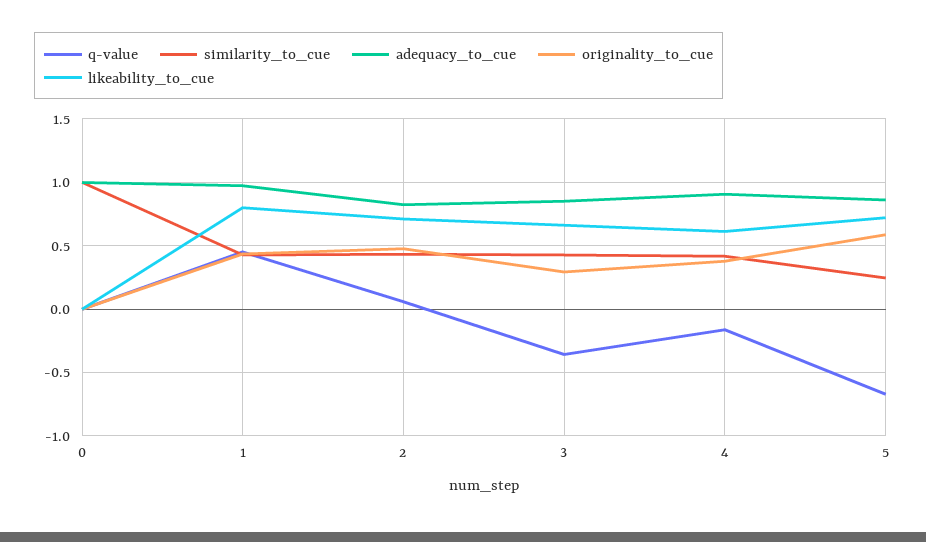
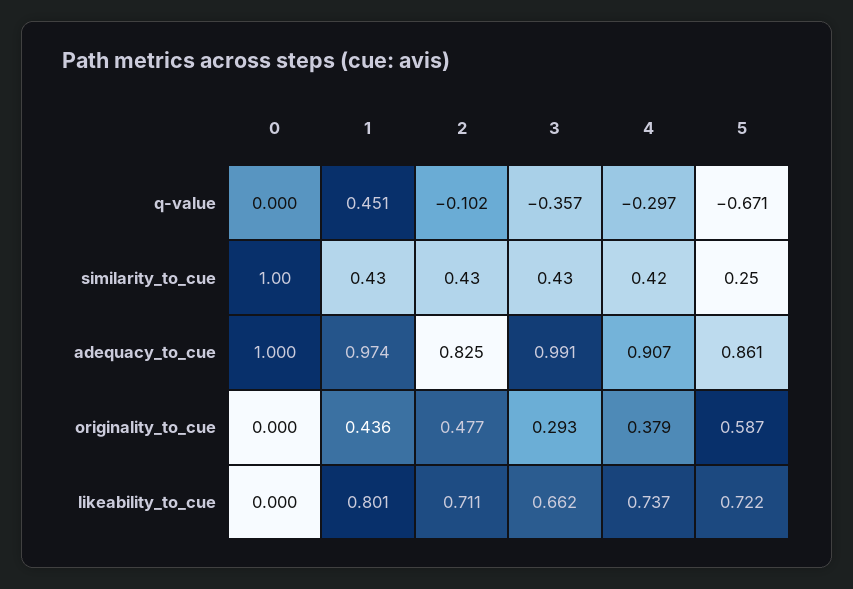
  {
    "q-value": {
      "0": 0,
      "1": 0.451,
-     "2": 0.05,
+     "2": -0.102,
      "3": -0.357,
-     "4": -0.15,
+     "4": -0.297,
      "5": -0.671
    },
    "similarity_to_cue": {
      "0": 1,
      "1": 0.43,
      "2": 0.43,
      "3": 0.43,
      "4": 0.42,
      "5": 0.25
    },
    "adequacy_to_cue": {
      "0": 1,
      "1": 0.974,
      "2": 0.825,
-     "3": 0.85,
+     "3": 0.991,
      "4": 0.907,
      "5": 0.861
    },
    "originality_to_cue": {
      "0": 0,
      "1": 0.436,
      "2": 0.477,
      "3": 0.293,
      "4": 0.379,
      "5": 0.587
    },
    "likeability_to_cue": {
      "0": 0,
      "1": 0.801,
      "2": 0.711,
      "3": 0.662,
-     "4": 0.6,
+     "4": 0.737,
      "5": 0.722
    }
  }

